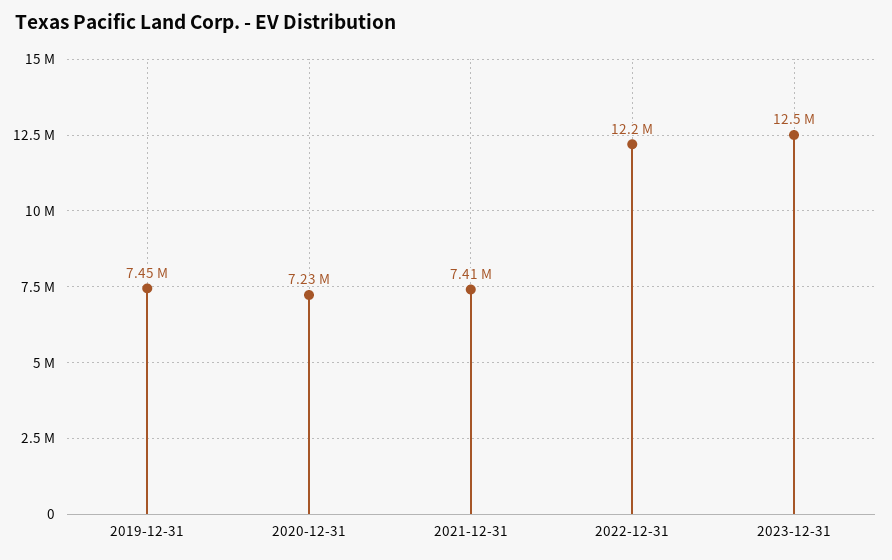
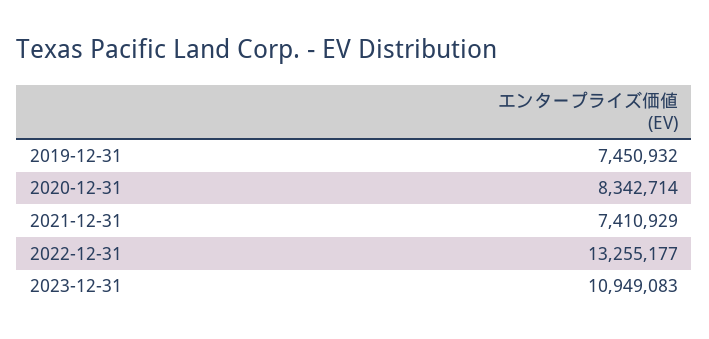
  {
    "2019-12-31": 7450932,
-   "2020-12-31": 7230000,
+   "2020-12-31": 8342714,
    "2021-12-31": 7410929,
-   "2022-12-31": 12200000,
+   "2022-12-31": 13255177,
-   "2023-12-31": 12500000
+   "2023-12-31": 10949083
  }

